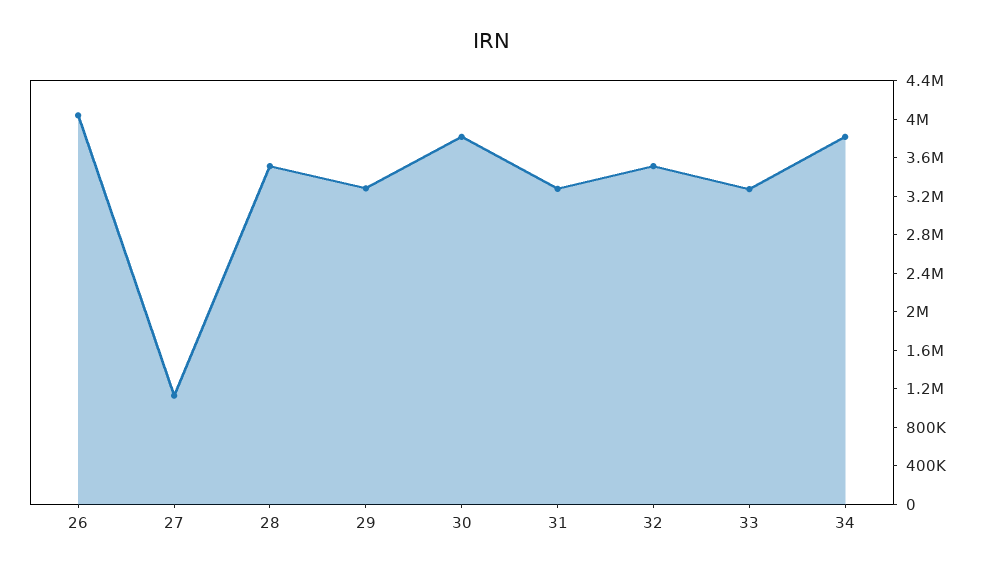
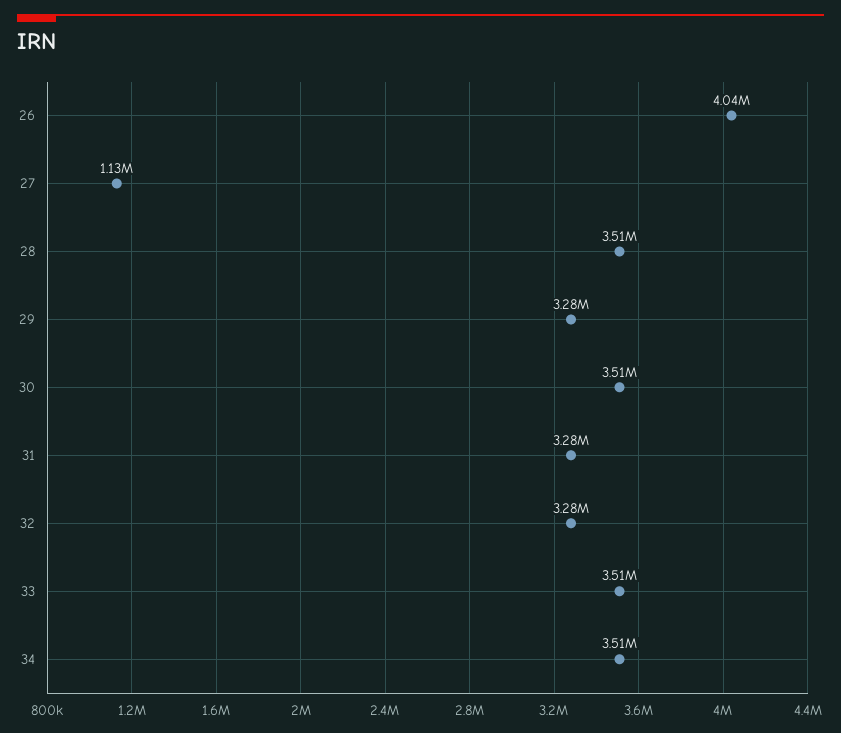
  {
    "26": 4040000,
    "27": 1130000,
    "28": 3510000,
    "29": 3280000,
-   "30": 3800000,
+   "30": 3510000,
    "31": 3280000,
-   "32": 3500000,
+   "32": 3280000,
-   "33": 3300000,
+   "33": 3510000,
-   "34": 3800000
+   "34": 3510000
  }

